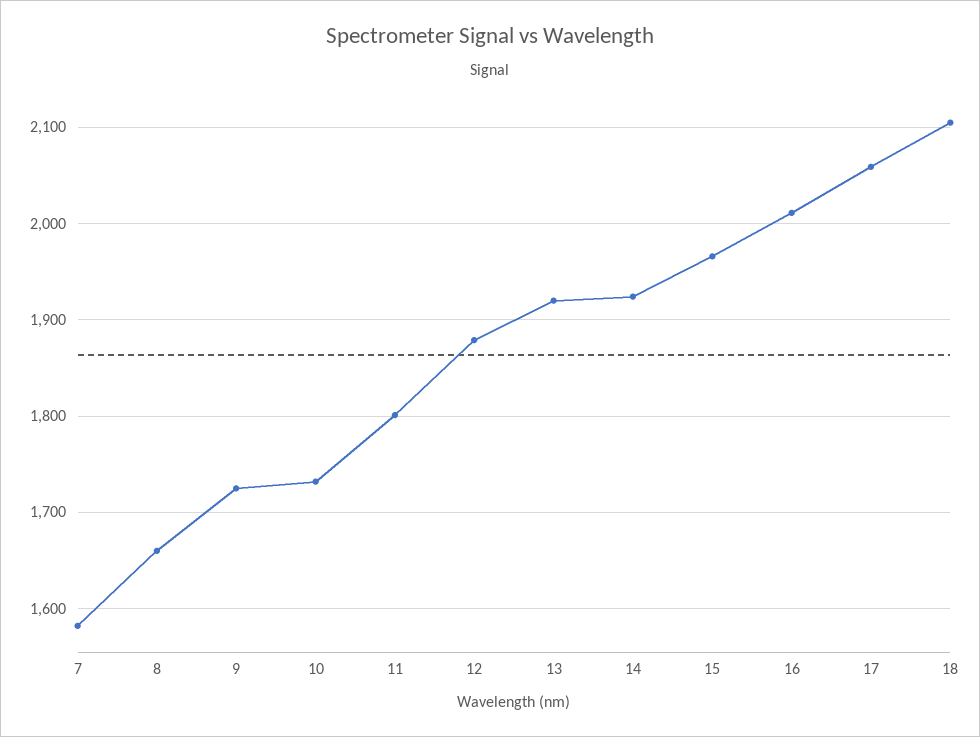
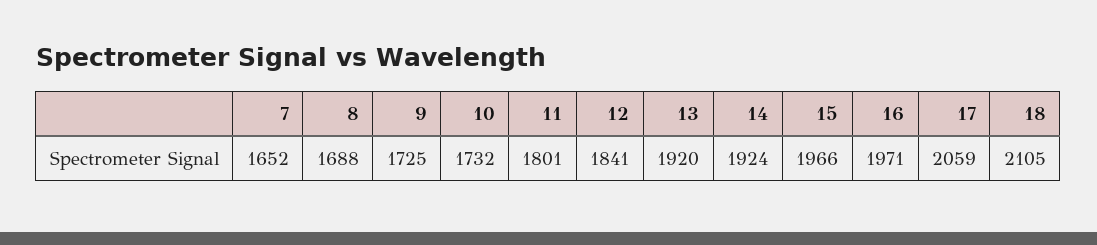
  {
-   "7": 1580,
+   "7": 1652,
-   "8": 1660,
+   "8": 1688,
    "9": 1725,
    "10": 1732,
    "11": 1801,
-   "12": 1880,
+   "12": 1841,
    "13": 1920,
    "14": 1924,
    "15": 1966,
-   "16": 2010,
+   "16": 1971,
    "17": 2059,
    "18": 2105
  }

